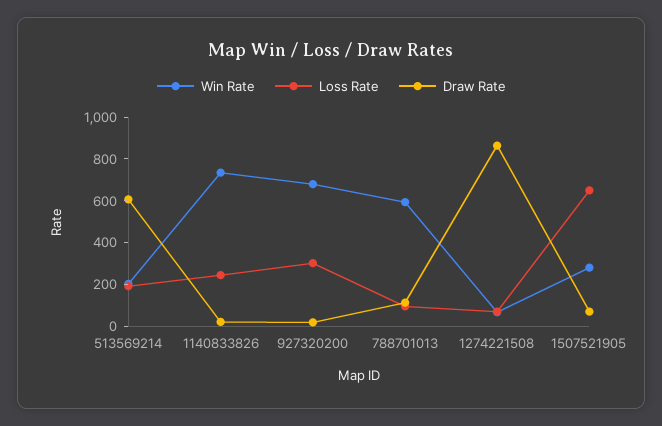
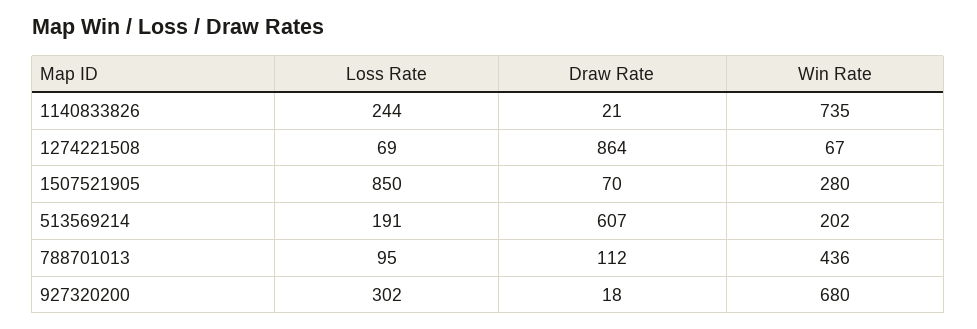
  {
    "Win Rate": {
      "513569214": 202,
      "1140833826": 735,
      "927320200": 680,
-     "788701013": 600,
+     "788701013": 436,
      "1274221508": 67,
      "1507521905": 280
    },
    "Loss Rate": {
      "513569214": 191,
      "1140833826": 244,
      "927320200": 302,
      "788701013": 95,
      "1274221508": 69,
-     "1507521905": 650
+     "1507521905": 850
    },
    "Draw Rate": {
      "513569214": 607,
      "1140833826": 21,
      "927320200": 18,
      "788701013": 112,
      "1274221508": 864,
      "1507521905": 70
    }
  }

